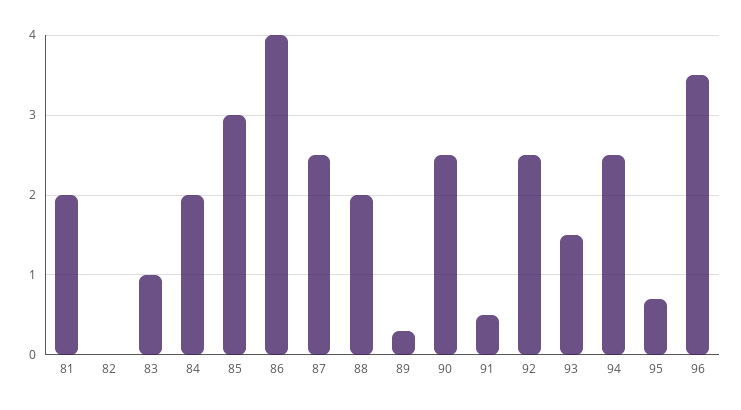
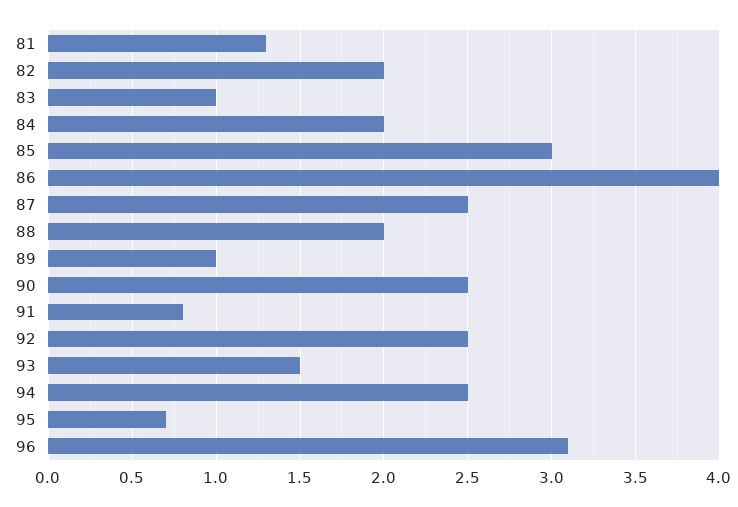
  {
-   "81": 2,
+   "81": 1.3,
-   "82": 0,
+   "82": 2,
    "83": 1,
    "84": 2,
    "85": 3,
    "86": 4,
    "87": 2.5,
    "88": 2,
-   "89": 0.3,
+   "89": 1,
    "90": 2.5,
-   "91": 0.5,
+   "91": 0.8,
    "92": 2.5,
    "93": 1.5,
    "94": 2.5,
    "95": 0.7,
-   "96": 3.5
+   "96": 3.1
  }

